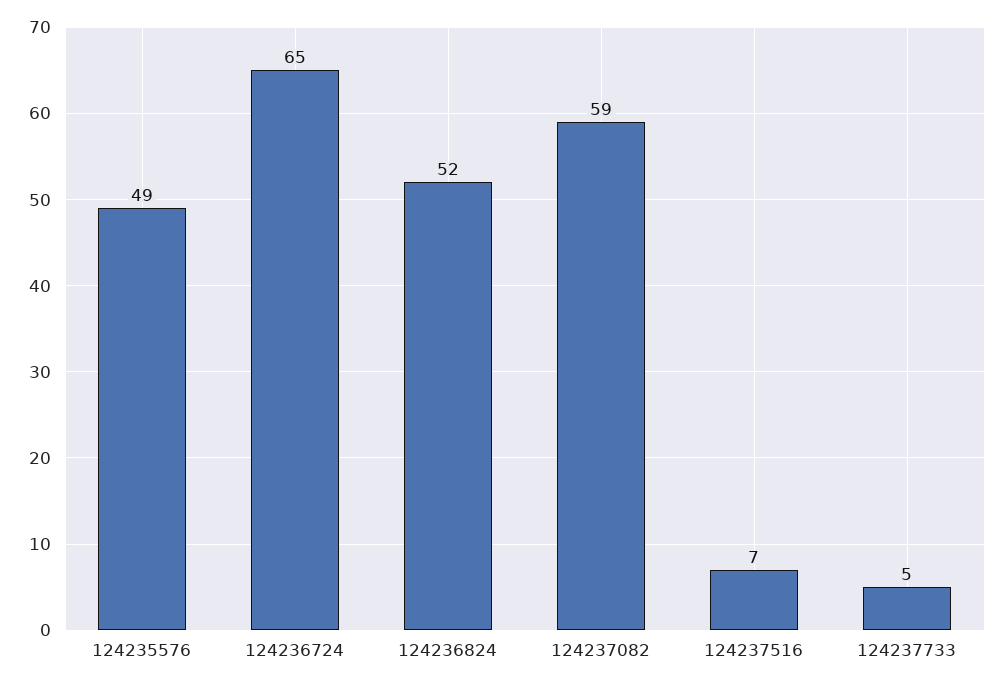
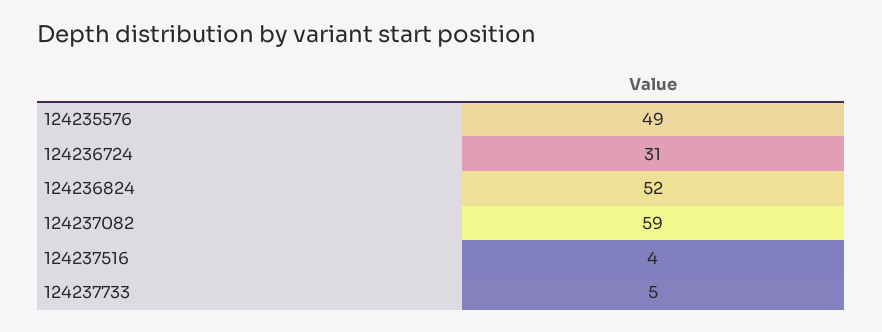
  {
    "124235576": 49,
-   "124236724": 65,
+   "124236724": 31,
    "124236824": 52,
    "124237082": 59,
-   "124237516": 7,
+   "124237516": 4,
    "124237733": 5
  }

